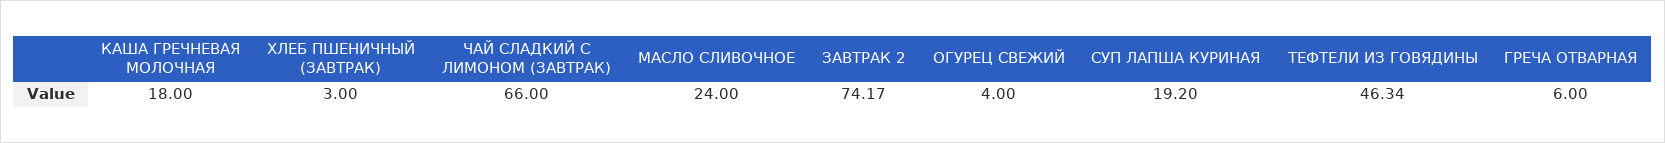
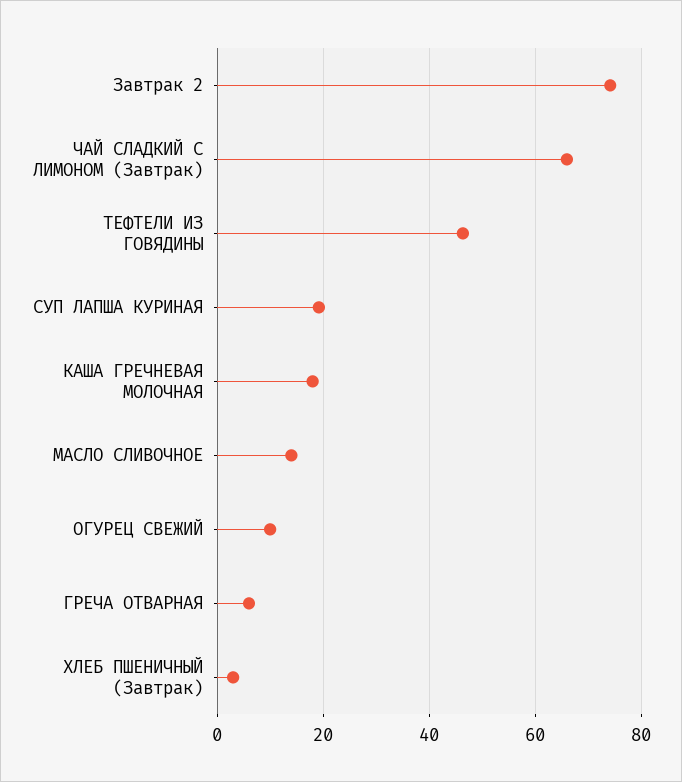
  {
    "КАША ГРЕЧНЕВАЯ МОЛОЧНАЯ": 18,
    "ХЛЕБ ПШЕНИЧНЫЙ (ЗАВТРАК)": 3,
    "ЧАЙ СЛАДКИЙ С ЛИМОНОМ (ЗАВТРАК)": 66,
-   "МАСЛО СЛИВОЧНОЕ": 24,
+   "МАСЛО СЛИВОЧНОЕ": 14,
    "ЗАВТРАК 2": 74.17,
-   "ОГУРЕЦ СВЕЖИЙ": 4,
+   "ОГУРЕЦ СВЕЖИЙ": 10,
    "СУП ЛАПША КУРИНАЯ": 19.2,
    "ТЕФТЕЛИ ИЗ ГОВЯДИНЫ": 46.34,
    "ГРЕЧА ОТВАРНАЯ": 6
  }

